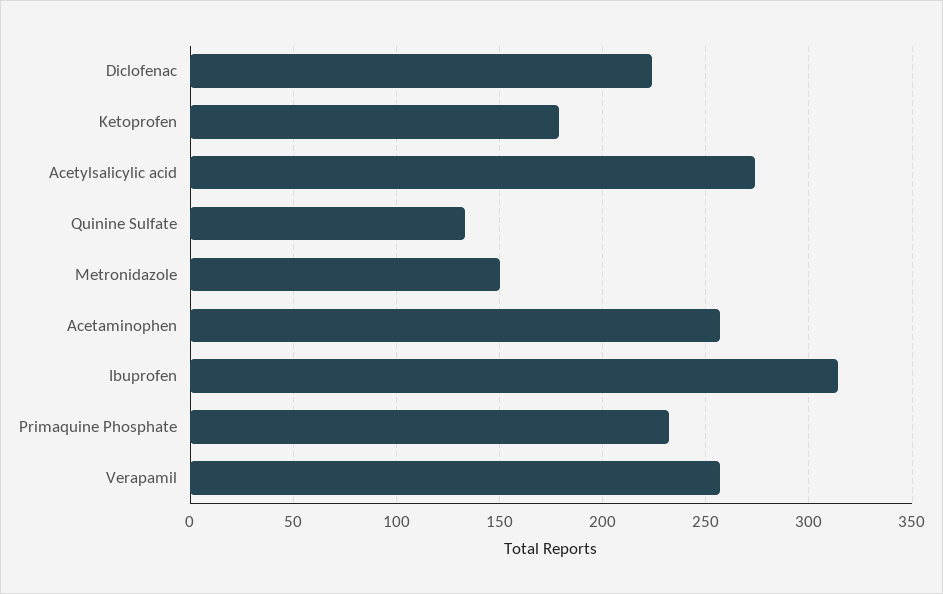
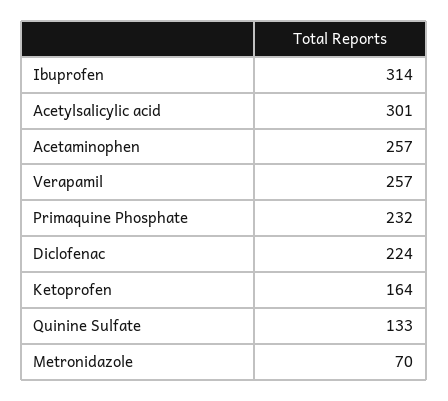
  {
    "Diclofenac": 224,
-   "Ketoprofen": 180,
+   "Ketoprofen": 164,
-   "Acetylsalicylic acid": 275,
+   "Acetylsalicylic acid": 301,
    "Quinine Sulfate": 133,
-   "Metronidazole": 150,
+   "Metronidazole": 70,
    "Acetaminophen": 257,
    "Ibuprofen": 314,
    "Primaquine Phosphate": 232,
    "Verapamil": 257
  }

